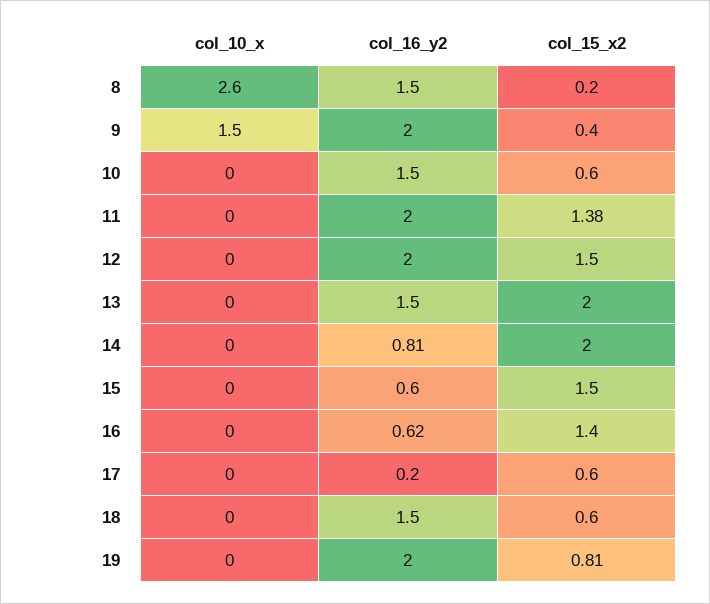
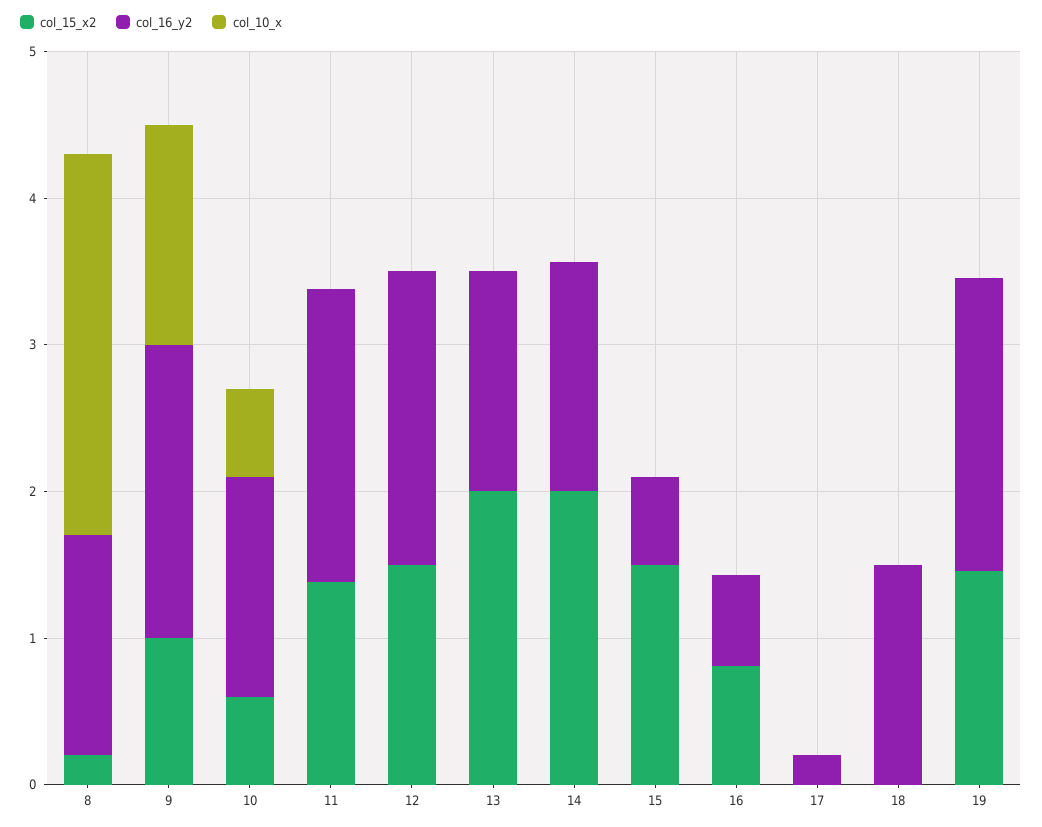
  {
    "col_10_x": {
      "8": 2.6,
      "9": 1.5,
-     "10": 0,
+     "10": 0.6,
      "11": 0,
      "12": 0,
      "13": 0,
      "14": 0,
      "15": 0,
      "16": 0,
      "17": 0,
      "18": 0,
      "19": 0
    },
    "col_16_y2": {
      "8": 1.5,
      "9": 2,
      "10": 1.5,
      "11": 2,
      "12": 2,
      "13": 1.5,
-     "14": 0.81,
+     "14": 1.6,
      "15": 0.6,
      "16": 0.62,
      "17": 0.2,
      "18": 1.5,
      "19": 2
    },
    "col_15_x2": {
      "8": 0.2,
-     "9": 0.4,
+     "9": 1,
      "10": 0.6,
      "11": 1.38,
      "12": 1.5,
      "13": 2,
      "14": 2,
      "15": 1.5,
-     "16": 1.4,
+     "16": 0.8,
-     "17": 0.6,
+     "17": 0,
-     "18": 0.6,
+     "18": 0,
-     "19": 0.81
+     "19": 1.4
    }
  }

